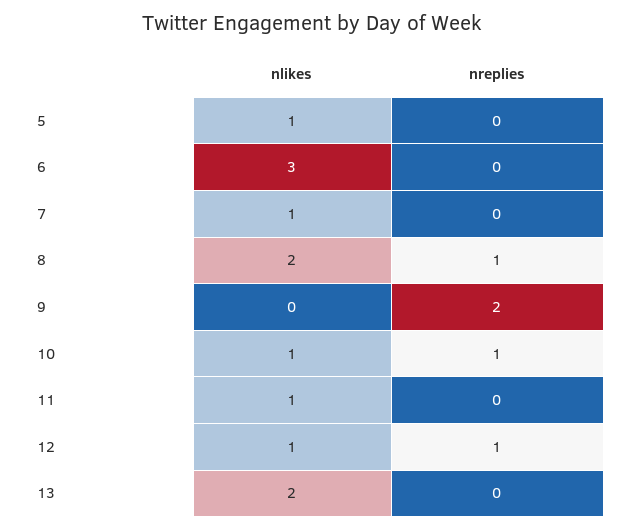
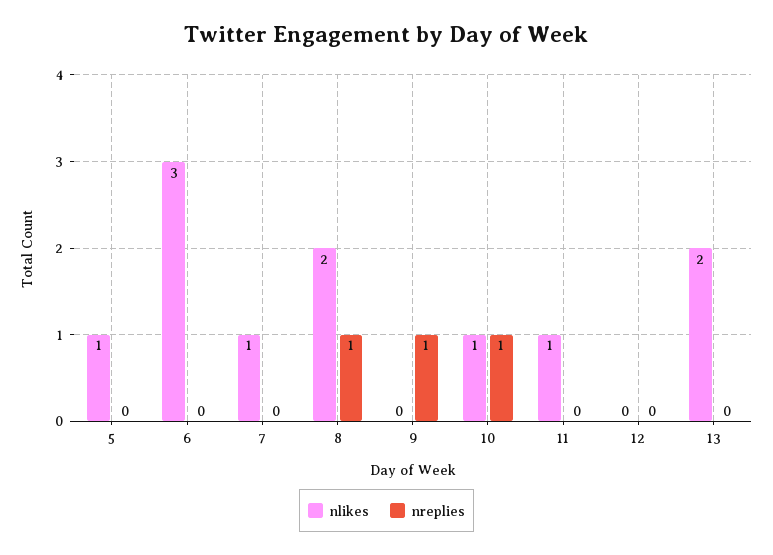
  {
    "nlikes": {
      "5": 1,
      "6": 3,
      "7": 1,
      "8": 2,
      "9": 0,
      "10": 1,
      "11": 1,
-     "12": 1,
+     "12": 0,
      "13": 2
    },
    "nreplies": {
      "5": 0,
      "6": 0,
      "7": 0,
      "8": 1,
-     "9": 2,
+     "9": 1,
      "10": 1,
      "11": 0,
-     "12": 1,
+     "12": 0,
      "13": 0
    }
  }

